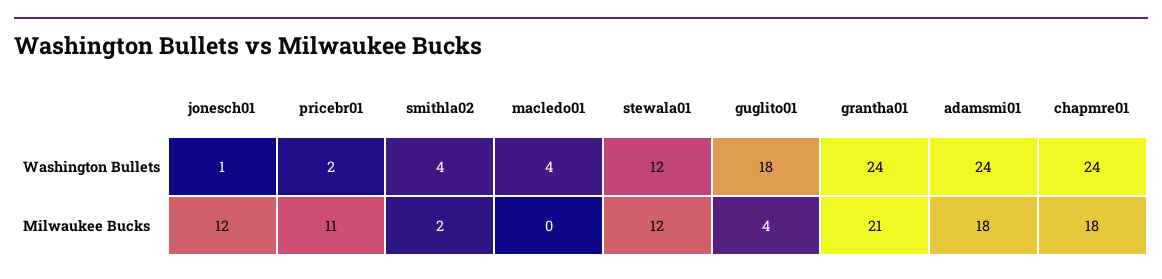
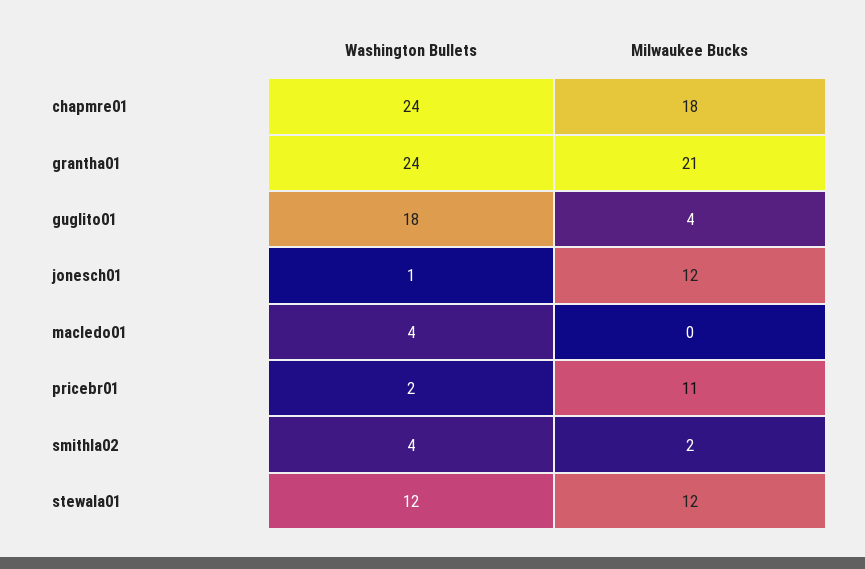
  {
    "jonesch01": {
      "Washington Bullets": 1,
      "Milwaukee Bucks": 12
    },
    "pricebr01": {
      "Washington Bullets": 2,
      "Milwaukee Bucks": 11
    },
    "smithla02": {
      "Washington Bullets": 4,
      "Milwaukee Bucks": 2
    },
    "macledo01": {
      "Washington Bullets": 4,
      "Milwaukee Bucks": 0
    },
    "stewala01": {
      "Washington Bullets": 12,
      "Milwaukee Bucks": 12
    },
    "guglito01": {
      "Washington Bullets": 18,
      "Milwaukee Bucks": 4
    },
    "grantha01": {
      "Washington Bullets": 24,
      "Milwaukee Bucks": 21
    },
-   "adamsmi01": {
-     "Washington Bullets": 24,
-     "Milwaukee Bucks": 18
-   },
    "chapmre01": {
      "Washington Bullets": 24,
      "Milwaukee Bucks": 18
    }
  }

